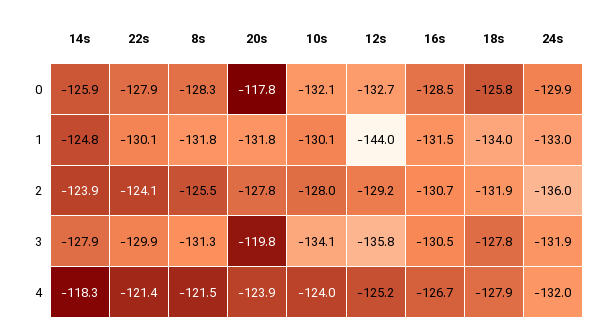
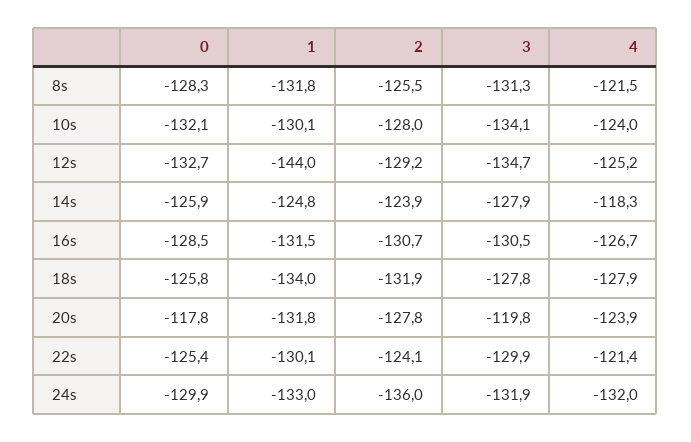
  {
    "14s": {
      "0": -125.9,
      "1": -124.8,
      "2": -123.9,
      "3": -127.9,
      "4": -118.3
    },
    "22s": {
-     "0": -127.9,
+     "0": -125.4,
      "1": -130.1,
      "2": -124.1,
      "3": -129.9,
      "4": -121.4
    },
    "8s": {
      "0": -128.3,
      "1": -131.8,
      "2": -125.5,
      "3": -131.3,
      "4": -121.5
    },
    "20s": {
      "0": -117.8,
      "1": -131.8,
      "2": -127.8,
      "3": -119.8,
      "4": -123.9
    },
    "10s": {
      "0": -132.1,
      "1": -130.1,
      "2": -128,
      "3": -134.1,
      "4": -124
    },
    "12s": {
      "0": -132.7,
      "1": -144,
      "2": -129.2,
-     "3": -135.8,
+     "3": -134.7,
      "4": -125.2
    },
    "16s": {
      "0": -128.5,
      "1": -131.5,
      "2": -130.7,
      "3": -130.5,
      "4": -126.7
    },
    "18s": {
      "0": -125.8,
      "1": -134,
      "2": -131.9,
      "3": -127.8,
      "4": -127.9
    },
    "24s": {
      "0": -129.9,
      "1": -133,
      "2": -136,
      "3": -131.9,
      "4": -132
    }
  }

